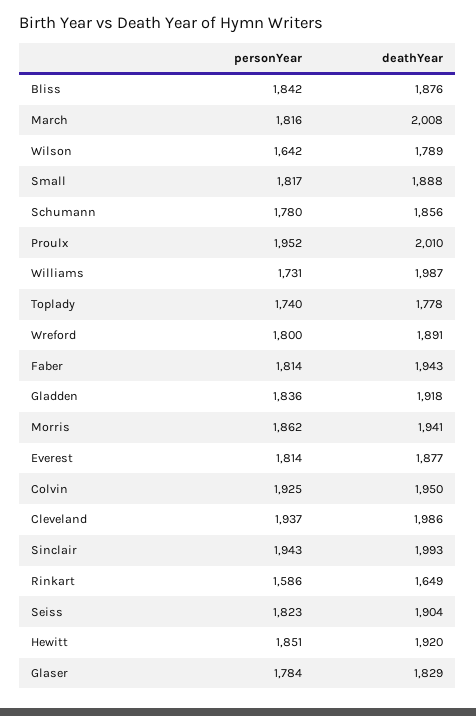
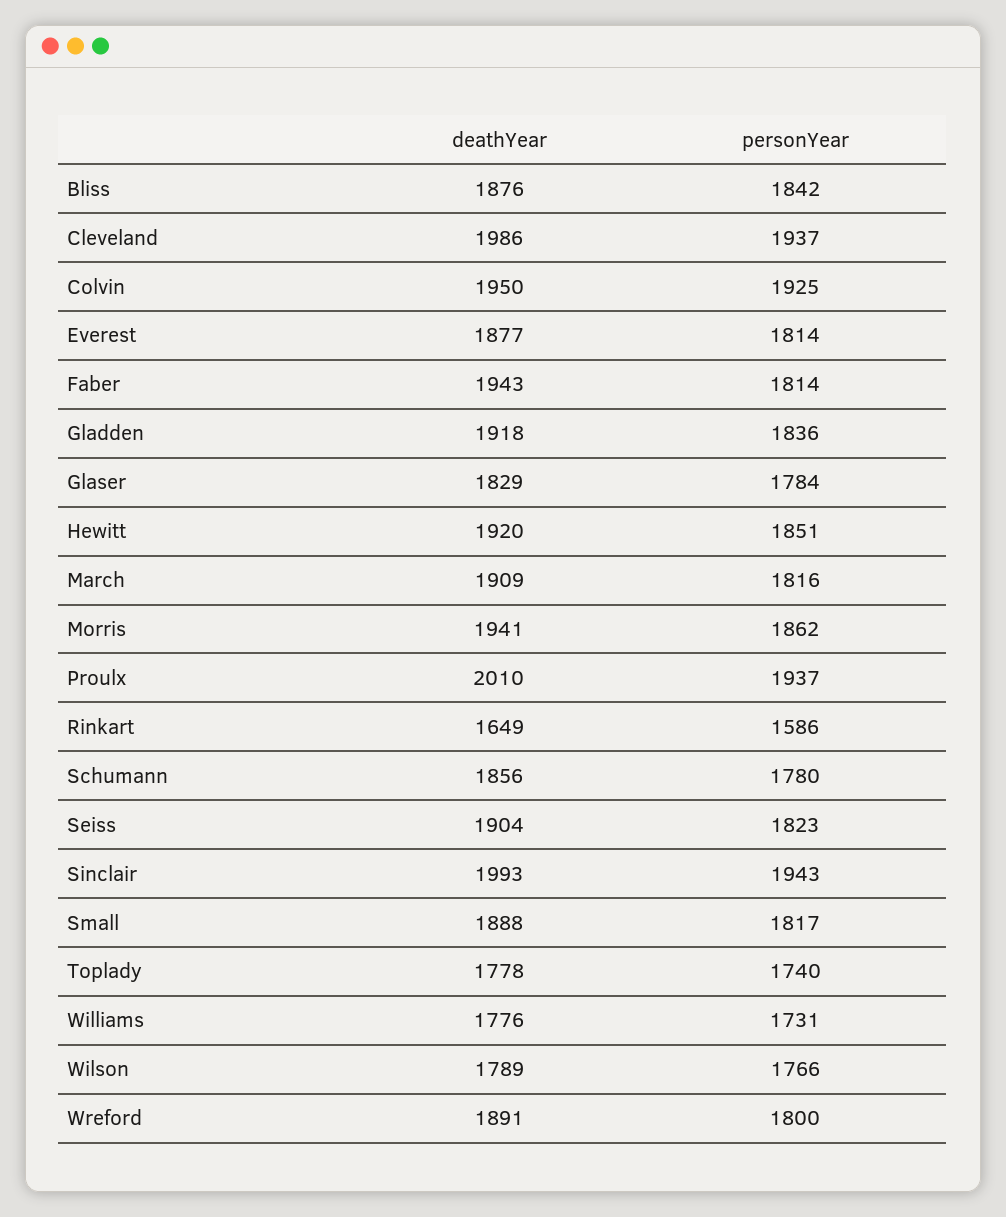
  {
    "personYear": {
      "Bliss": 1842,
      "March": 1816,
-     "Wilson": 1642,
+     "Wilson": 1766,
      "Small": 1817,
      "Schumann": 1780,
-     "Proulx": 1952,
+     "Proulx": 1937,
      "Williams": 1731,
      "Toplady": 1740,
      "Wreford": 1800,
      "Faber": 1814,
      "Gladden": 1836,
      "Morris": 1862,
      "Everest": 1814,
      "Colvin": 1925,
      "Cleveland": 1937,
      "Sinclair": 1943,
      "Rinkart": 1586,
      "Seiss": 1823,
      "Hewitt": 1851,
      "Glaser": 1784
    },
    "deathYear": {
      "Bliss": 1876,
-     "March": 2008,
+     "March": 1909,
      "Wilson": 1789,
      "Small": 1888,
      "Schumann": 1856,
      "Proulx": 2010,
-     "Williams": 1987,
+     "Williams": 1776,
      "Toplady": 1778,
      "Wreford": 1891,
      "Faber": 1943,
      "Gladden": 1918,
      "Morris": 1941,
      "Everest": 1877,
      "Colvin": 1950,
      "Cleveland": 1986,
      "Sinclair": 1993,
      "Rinkart": 1649,
      "Seiss": 1904,
      "Hewitt": 1920,
      "Glaser": 1829
    }
  }

